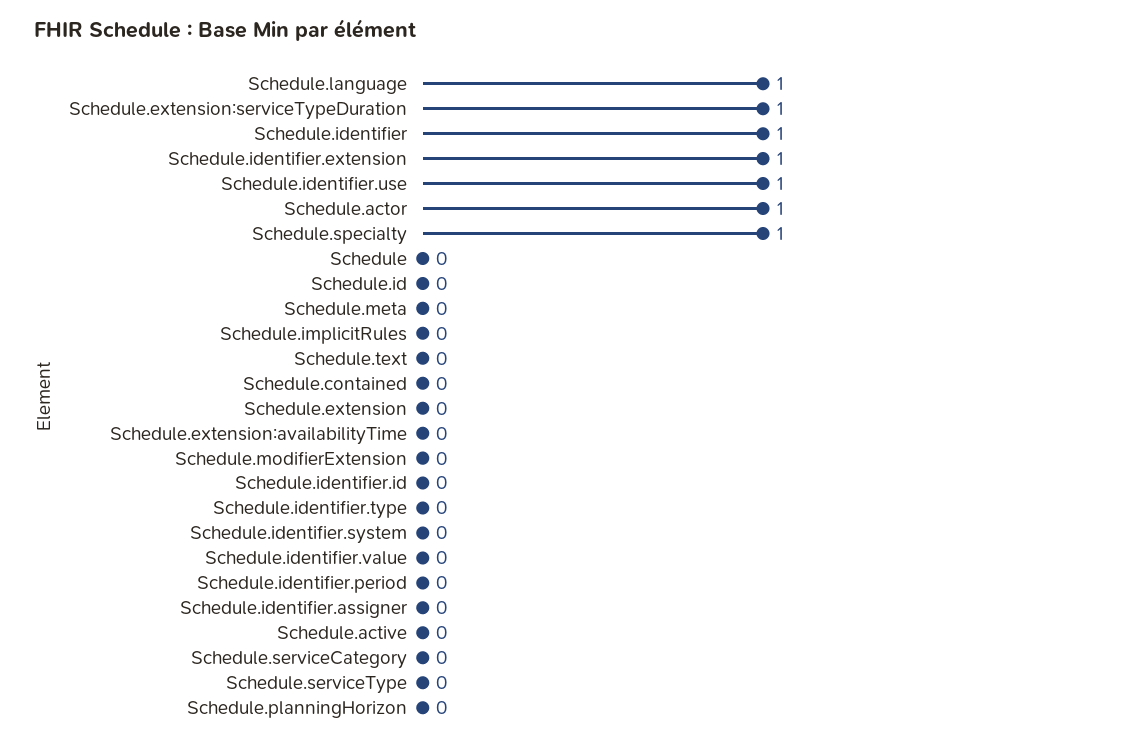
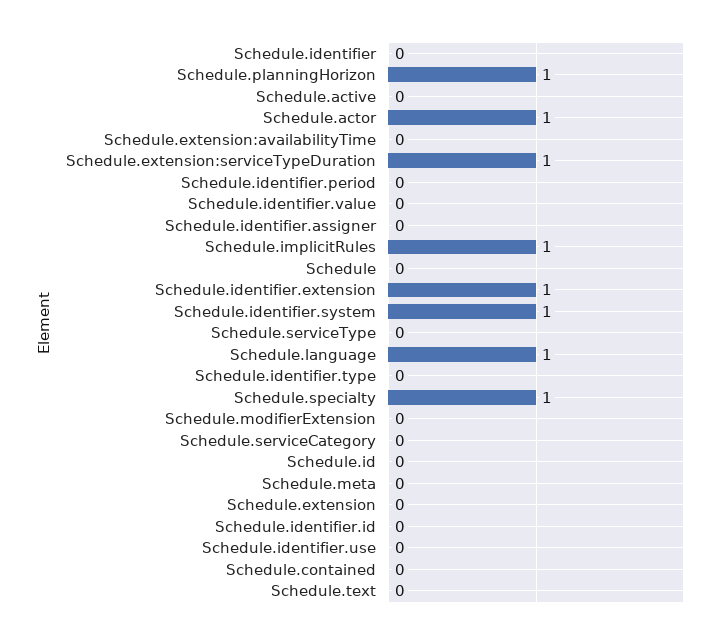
  {
    "Schedule.language": 1,
    "Schedule.extension:serviceTypeDuration": 1,
-   "Schedule.identifier": 1,
+   "Schedule.identifier": 0,
    "Schedule.identifier.extension": 1,
-   "Schedule.identifier.use": 1,
+   "Schedule.identifier.use": 0,
    "Schedule.actor": 1,
    "Schedule.specialty": 1,
    "Schedule": 0,
    "Schedule.id": 0,
    "Schedule.meta": 0,
-   "Schedule.implicitRules": 0,
+   "Schedule.implicitRules": 1,
    "Schedule.text": 0,
    "Schedule.contained": 0,
    "Schedule.extension": 0,
    "Schedule.extension:availabilityTime": 0,
    "Schedule.modifierExtension": 0,
    "Schedule.identifier.id": 0,
    "Schedule.identifier.type": 0,
-   "Schedule.identifier.system": 0,
+   "Schedule.identifier.system": 1,
    "Schedule.identifier.value": 0,
    "Schedule.identifier.period": 0,
    "Schedule.identifier.assigner": 0,
    "Schedule.active": 0,
    "Schedule.serviceCategory": 0,
    "Schedule.serviceType": 0,
-   "Schedule.planningHorizon": 0
+   "Schedule.planningHorizon": 1
  }

